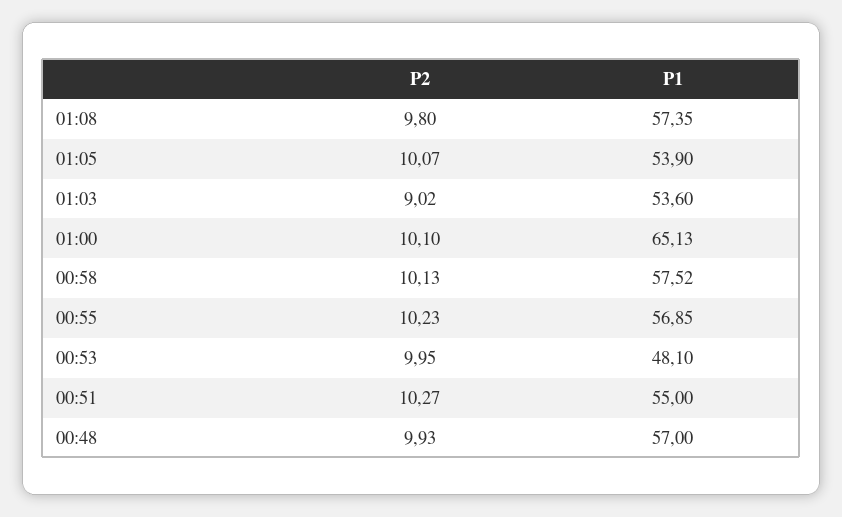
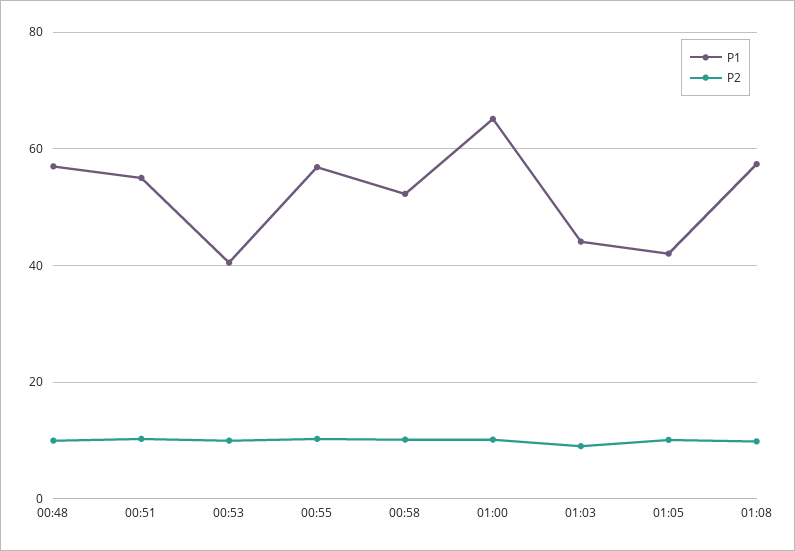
  {
    "P2": {
      "01:08": 9.8,
      "01:05": 10.07,
      "01:03": 9.02,
      "01:00": 10.1,
      "00:58": 10.13,
      "00:55": 10.23,
      "00:53": 9.95,
      "00:51": 10.27,
      "00:48": 9.93
    },
    "P1": {
      "01:08": 57.35,
-     "01:05": 53.9,
+     "01:05": 42,
-     "01:03": 53.6,
+     "01:03": 44,
      "01:00": 65.13,
-     "00:58": 57.52,
+     "00:58": 52,
      "00:55": 56.85,
-     "00:53": 48.1,
+     "00:53": 40,
      "00:51": 55,
      "00:48": 57
    }
  }

